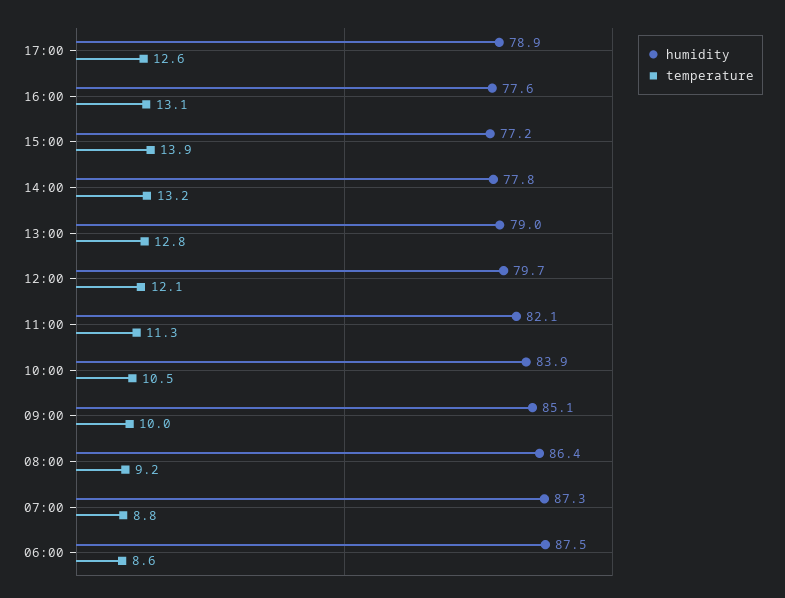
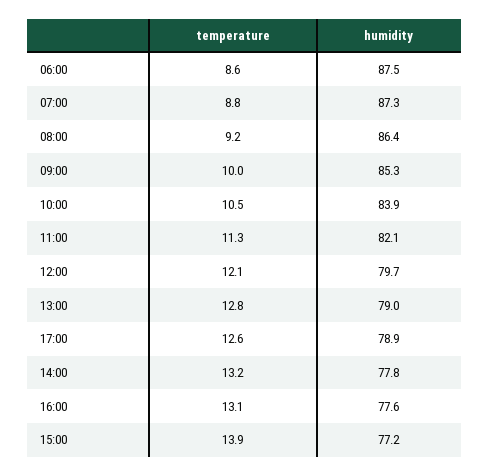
  {
    "humidity": {
      "17:00": 78.9,
      "16:00": 77.6,
      "15:00": 77.2,
      "14:00": 77.8,
      "13:00": 79,
      "12:00": 79.7,
      "11:00": 82.1,
      "10:00": 83.9,
-     "09:00": 85.1,
+     "09:00": 85.3,
      "08:00": 86.4,
      "07:00": 87.3,
      "06:00": 87.5
    },
    "temperature": {
      "17:00": 12.6,
      "16:00": 13.1,
      "15:00": 13.9,
      "14:00": 13.2,
      "13:00": 12.8,
      "12:00": 12.1,
      "11:00": 11.3,
      "10:00": 10.5,
      "09:00": 10,
      "08:00": 9.2,
      "07:00": 8.8,
      "06:00": 8.6
    }
  }

